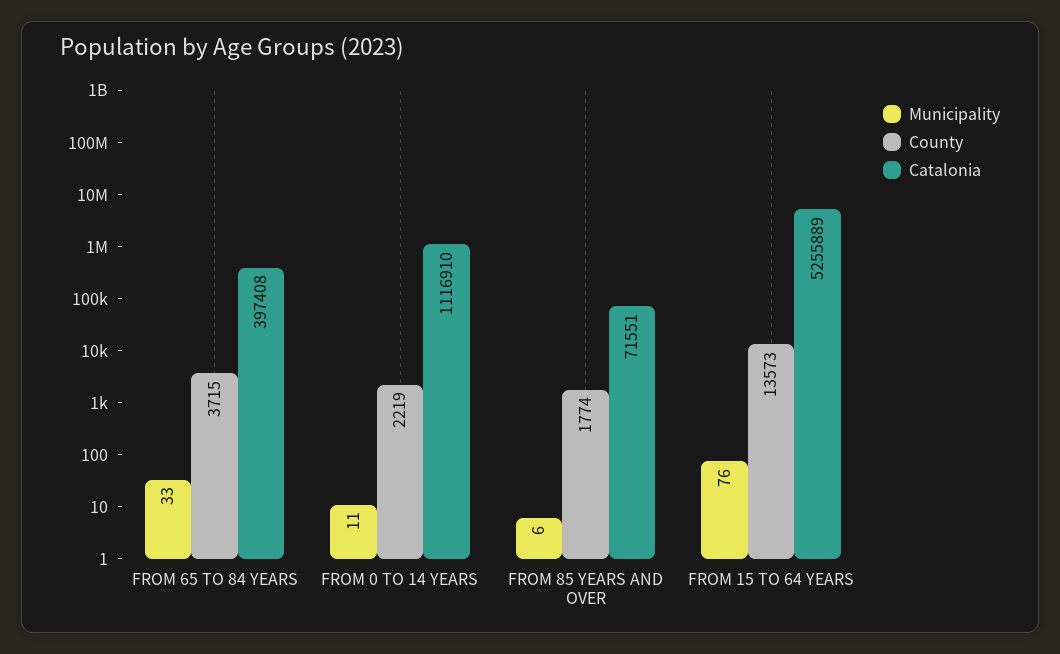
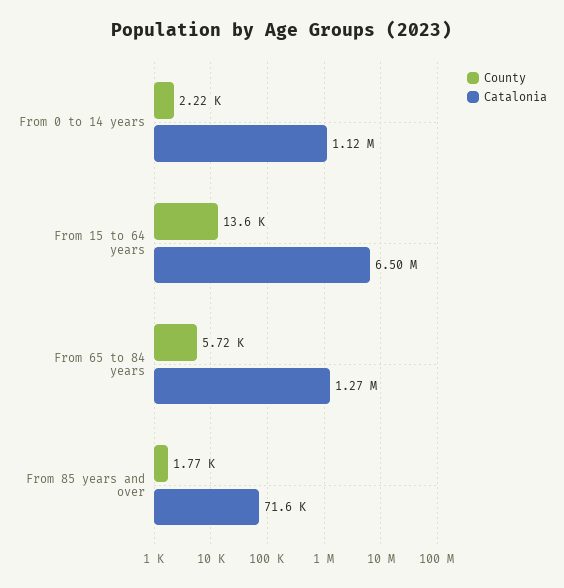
  {
-   "Municipality": {
-     "FROM 65 TO 84 YEARS": 33,
-     "FROM 0 TO 14 YEARS": 11,
-     "FROM 85 YEARS AND OVER": 6,
-     "FROM 15 TO 64 YEARS": 76
-   },
    "County": {
-     "FROM 65 TO 84 YEARS": 3715,
+     "FROM 65 TO 84 YEARS": 5720,
      "FROM 0 TO 14 YEARS": 2219,
      "FROM 85 YEARS AND OVER": 1774,
      "FROM 15 TO 64 YEARS": 13573
    },
    "Catalonia": {
-     "FROM 65 TO 84 YEARS": 397408,
+     "FROM 65 TO 84 YEARS": 1270000,
      "FROM 0 TO 14 YEARS": 1116910,
      "FROM 85 YEARS AND OVER": 71551,
-     "FROM 15 TO 64 YEARS": 5255889
+     "FROM 15 TO 64 YEARS": 6500000
    }
  }

